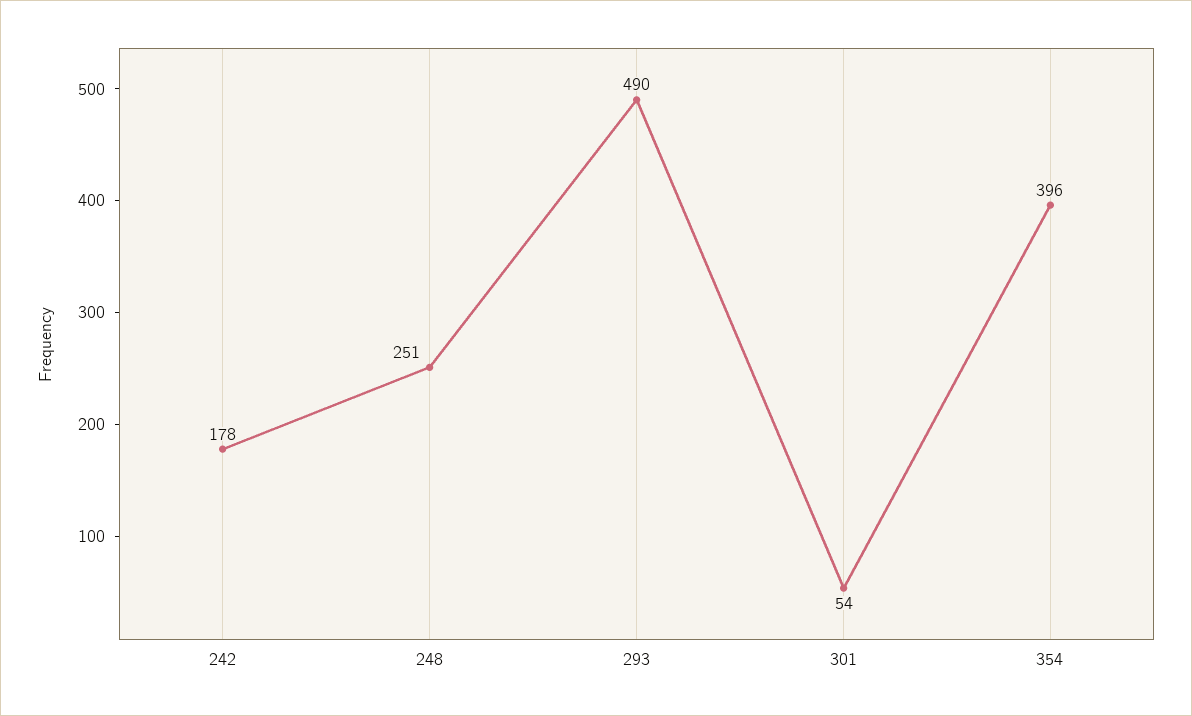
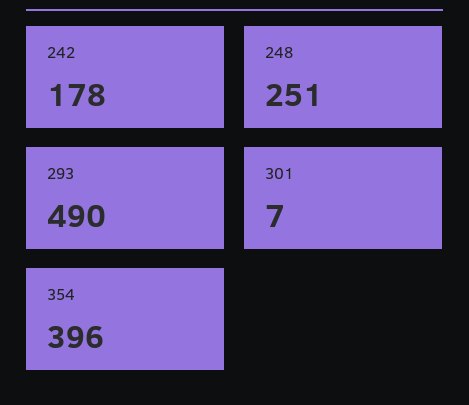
  {
    "242": 178,
    "248": 251,
    "293": 490,
-   "301": 54,
+   "301": 7,
    "354": 396
  }

